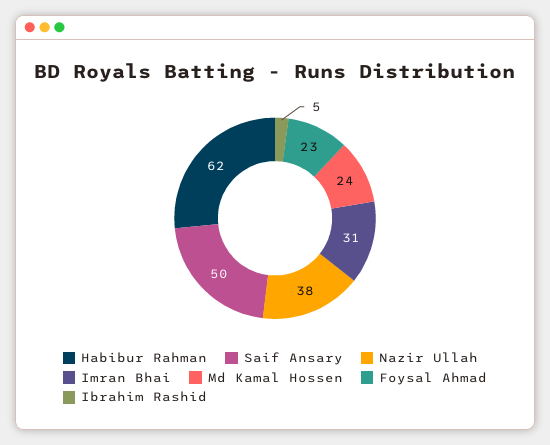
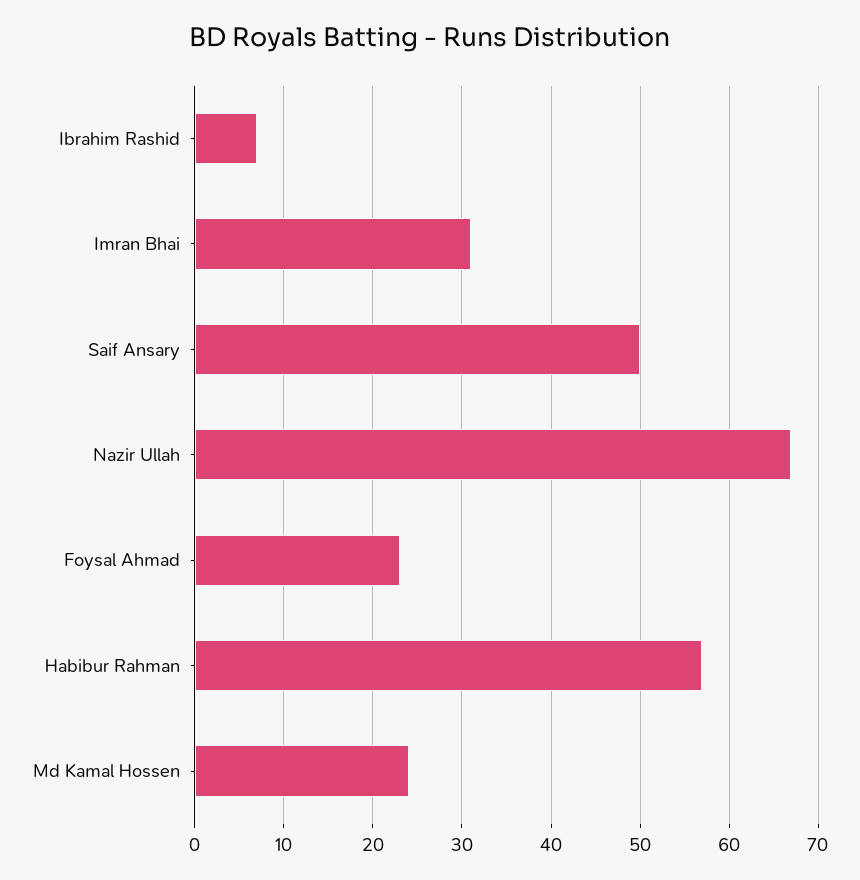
  {
-   "Habibur Rahman": 62,
+   "Habibur Rahman": 57,
    "Saif Ansary": 50,
-   "Nazir Ullah": 38,
+   "Nazir Ullah": 67,
    "Imran Bhai": 31,
    "Md Kamal Hossen": 24,
    "Foysal Ahmad": 23,
-   "Ibrahim Rashid": 5
+   "Ibrahim Rashid": 7
  }

